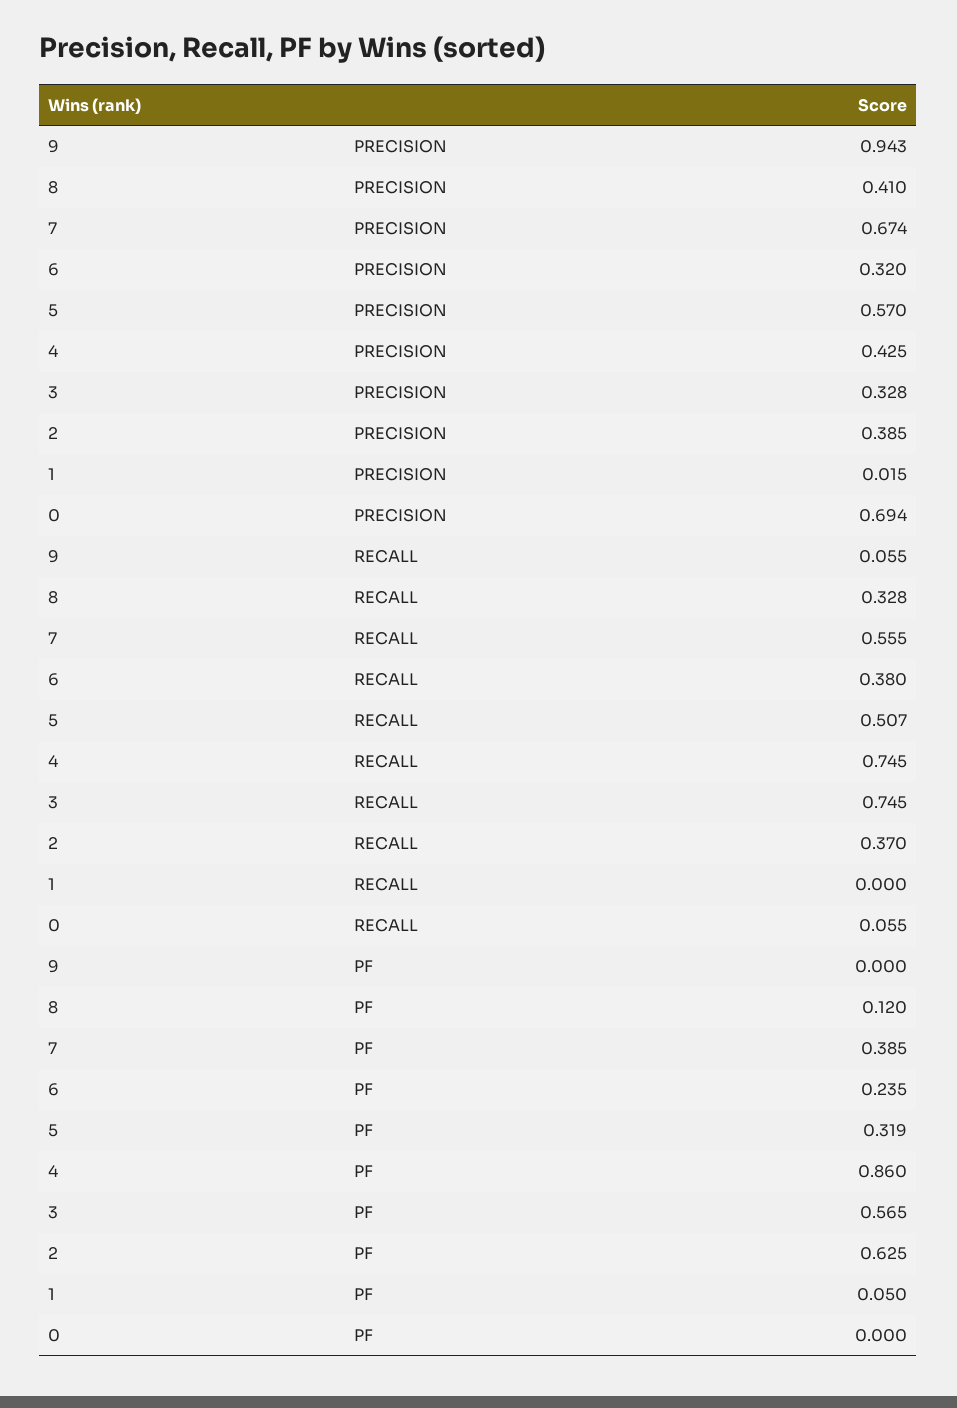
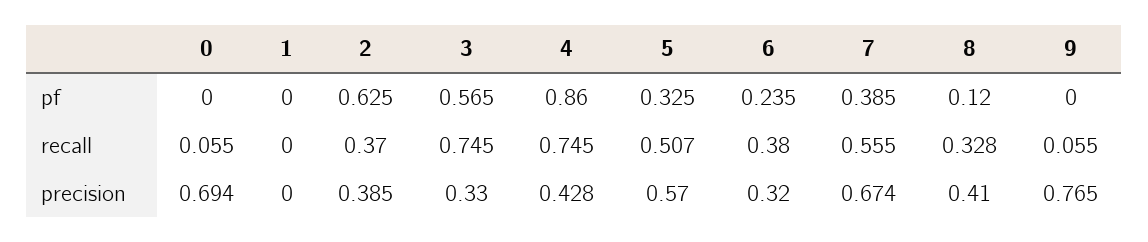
  {
    "9": {
-     "PRECISION": 0.943,
+     "PRECISION": 0.765,
      "RECALL": 0.055,
      "PF": 0
    },
    "8": {
      "PRECISION": 0.41,
      "RECALL": 0.328,
      "PF": 0.12
    },
    "7": {
      "PRECISION": 0.674,
      "RECALL": 0.555,
      "PF": 0.385
    },
    "6": {
      "PRECISION": 0.32,
      "RECALL": 0.38,
      "PF": 0.235
    },
    "5": {
      "PRECISION": 0.57,
      "RECALL": 0.507,
-     "PF": 0.319
+     "PF": 0.325
    },
    "4": {
-     "PRECISION": 0.425,
+     "PRECISION": 0.428,
      "RECALL": 0.745,
      "PF": 0.86
    },
    "3": {
-     "PRECISION": 0.328,
+     "PRECISION": 0.33,
      "RECALL": 0.745,
      "PF": 0.565
    },
    "2": {
      "PRECISION": 0.385,
      "RECALL": 0.37,
      "PF": 0.625
    },
    "1": {
-     "PRECISION": 0.015,
+     "PRECISION": 0,
      "RECALL": 0,
-     "PF": 0.05
+     "PF": 0
    },
    "0": {
      "PRECISION": 0.694,
      "RECALL": 0.055,
      "PF": 0
    }
  }

